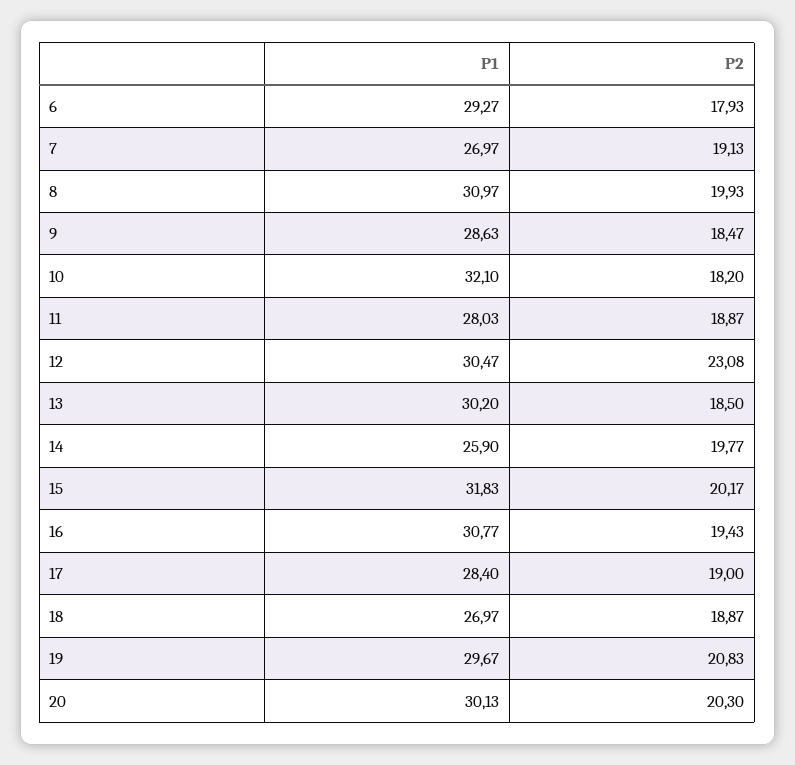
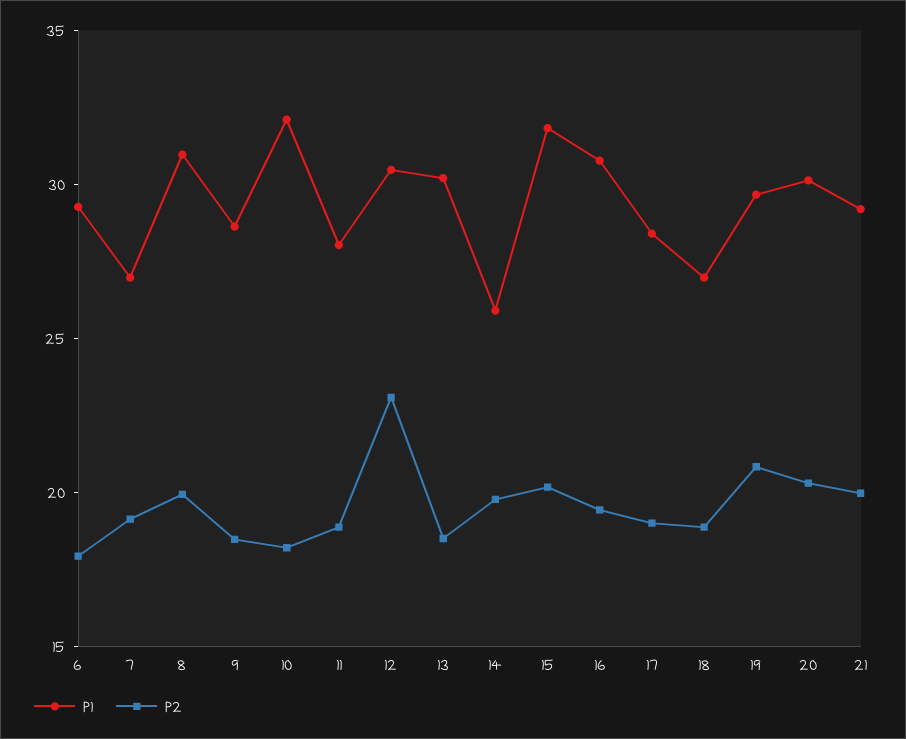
  {
    "P1": {
      "6": 29.27,
      "7": 26.97,
      "8": 30.97,
      "9": 28.63,
      "10": 32.1,
      "11": 28.03,
      "12": 30.47,
      "13": 30.2,
      "14": 25.9,
      "15": 31.83,
      "16": 30.77,
      "17": 28.4,
      "18": 26.97,
      "19": 29.67,
-     "20": 30.13
+     "20": 30.13,
+     "21": 29
    },
    "P2": {
      "6": 17.93,
      "7": 19.13,
      "8": 19.93,
      "9": 18.47,
      "10": 18.2,
      "11": 18.87,
      "12": 23.08,
      "13": 18.5,
      "14": 19.77,
      "15": 20.17,
      "16": 19.43,
      "17": 19,
      "18": 18.87,
      "19": 20.83,
-     "20": 20.3
+     "20": 20.3,
+     "21": 20
    }
  }

